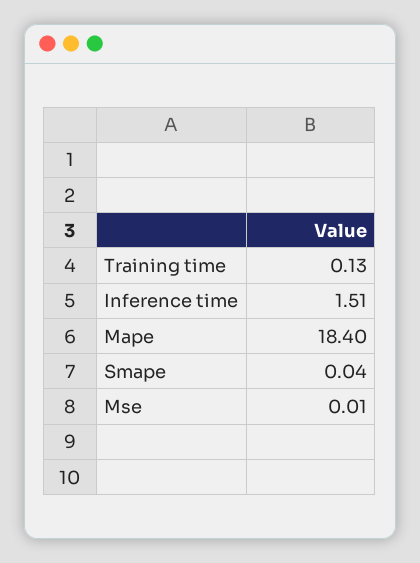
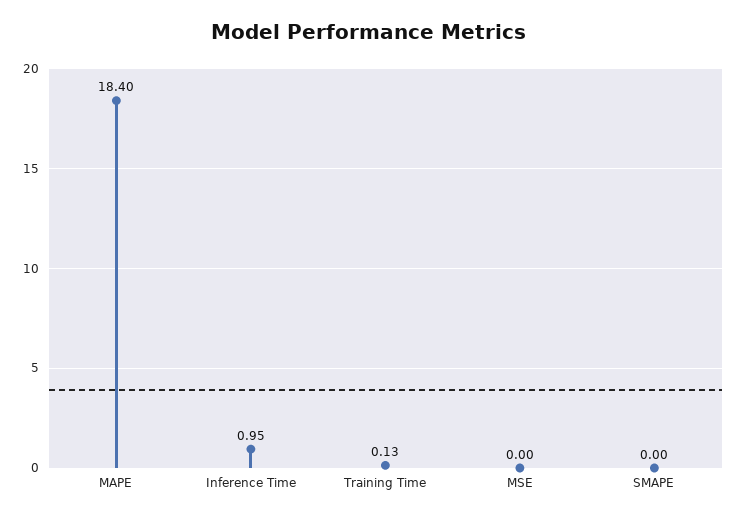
  {
    "Training time": 0.13,
-   "Inference time": 1.51,
+   "Inference time": 0.95,
    "Mape": 18.4,
-   "Smape": 0.04,
+   "Smape": 0,
-   "Mse": 0.01
+   "Mse": 0
  }

